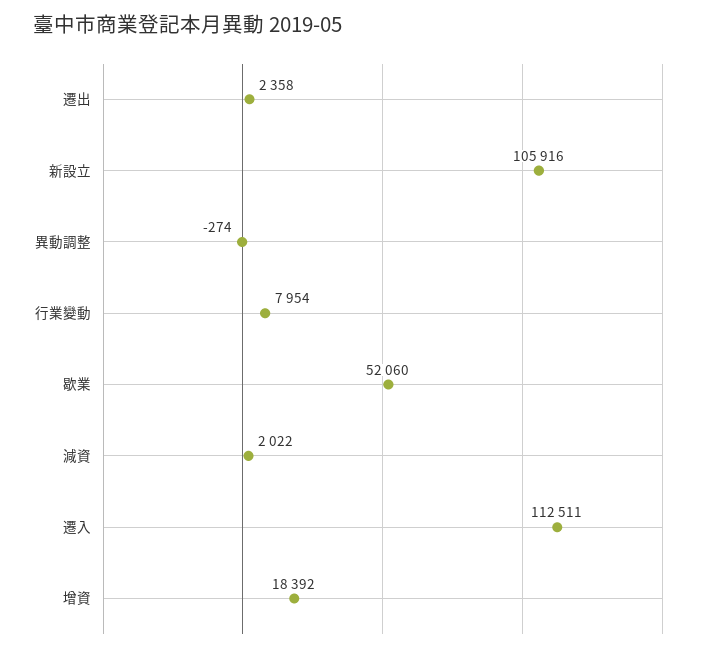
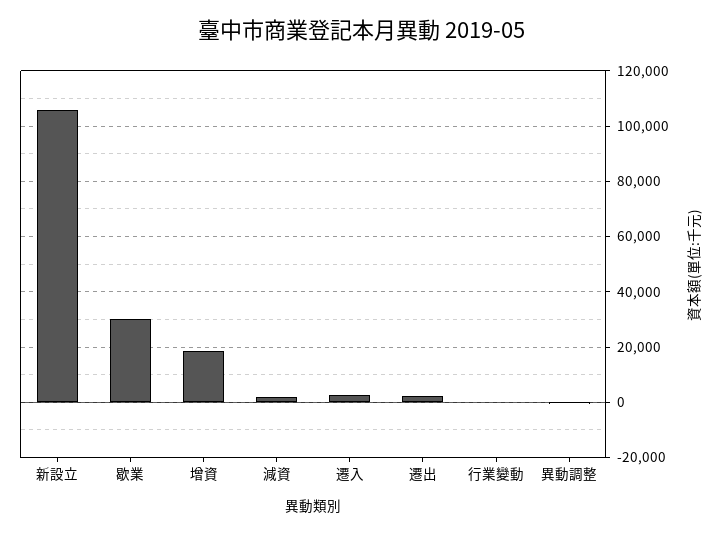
  {
    "遷出": 2358,
    "新設立": 105916,
    "異動調整": -274,
-   "行業變動": 7954,
+   "行業變動": 0,
-   "歇業": 52060,
+   "歇業": 30000,
    "減資": 2022,
-   "遷入": 112511,
+   "遷入": 2500,
    "增資": 18392
  }

